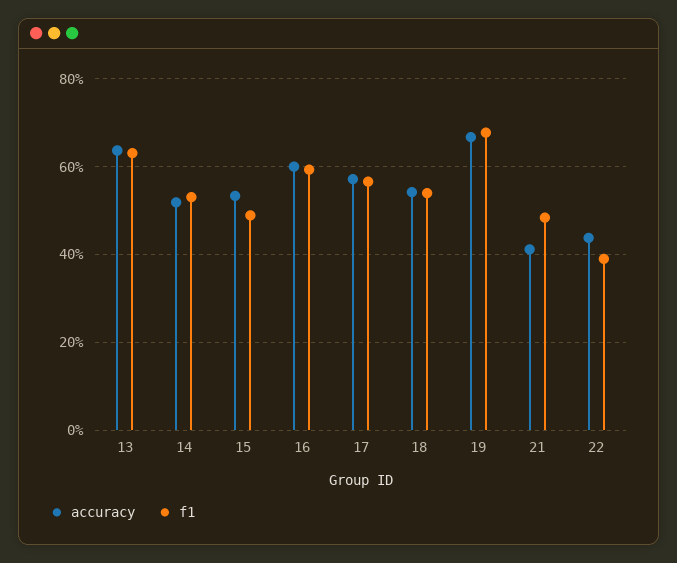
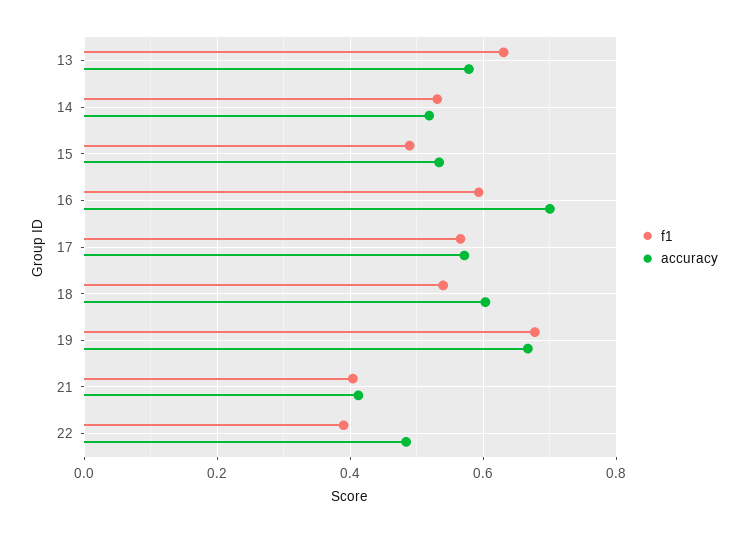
  {
    "accuracy": {
-     "13": 0.64,
+     "13": 0.58,
      "14": 0.52,
      "15": 0.54,
-     "16": 0.6,
+     "16": 0.7,
      "17": 0.58,
-     "18": 0.54,
+     "18": 0.6,
      "19": 0.66,
      "21": 0.42,
-     "22": 0.44
+     "22": 0.48
    },
    "f1": {
      "13": 0.64,
      "14": 0.54,
      "15": 0.48,
      "16": 0.6,
      "17": 0.56,
      "18": 0.54,
      "19": 0.68,
-     "21": 0.48,
+     "21": 0.4,
      "22": 0.38
    }
  }

